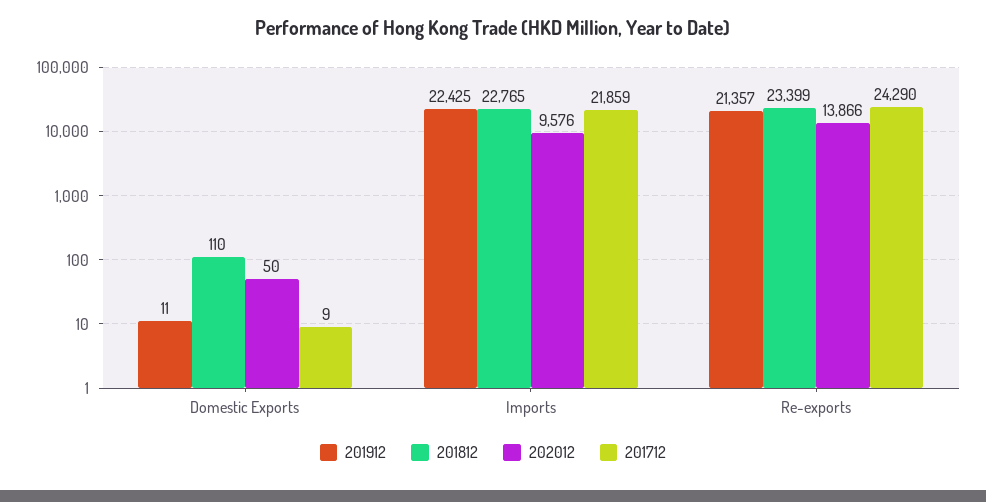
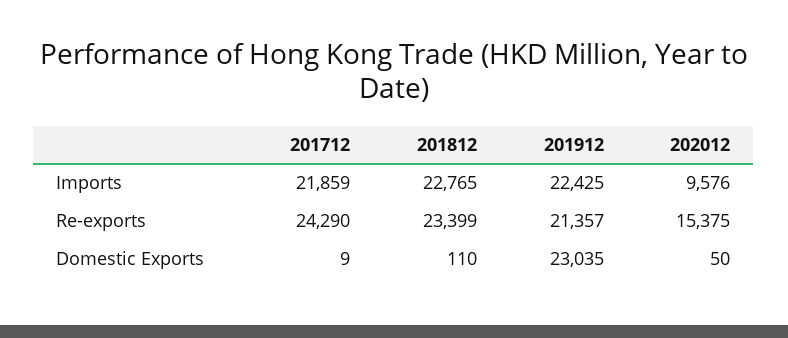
  {
    "201912": {
-     "Domestic Exports": 11,
+     "Domestic Exports": 23035,
      "Imports": 22425,
      "Re-exports": 21357
    },
    "201812": {
      "Domestic Exports": 110,
      "Imports": 22765,
      "Re-exports": 23399
    },
    "202012": {
      "Domestic Exports": 50,
      "Imports": 9576,
-     "Re-exports": 13866
+     "Re-exports": 15375
    },
    "201712": {
      "Domestic Exports": 9,
      "Imports": 21859,
      "Re-exports": 24290
    }
  }

